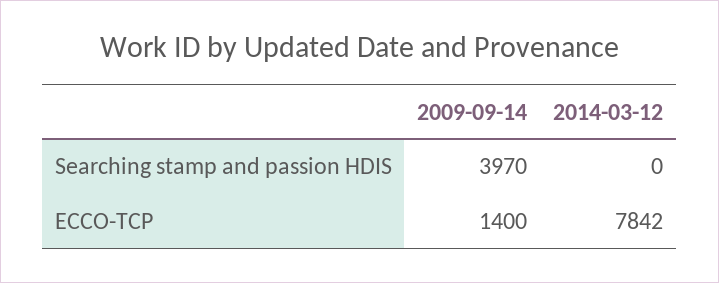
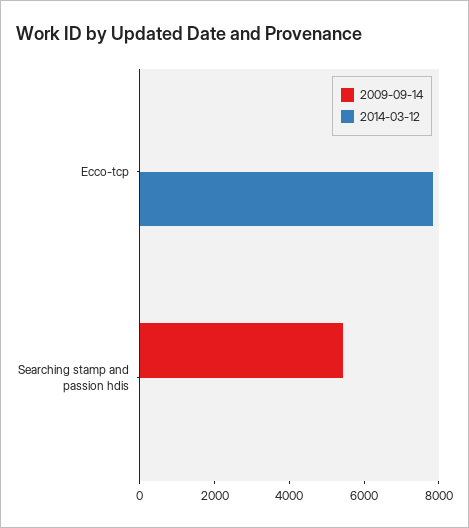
  {
    "2009-09-14": {
-     "Searching stamp and passion HDIS": 3970,
+     "Searching stamp and passion HDIS": 5500,
-     "ECCO-TCP": 1400
+     "ECCO-TCP": 0
    },
    "2014-03-12": {
      "Searching stamp and passion HDIS": 0,
      "ECCO-TCP": 7842
    }
  }

